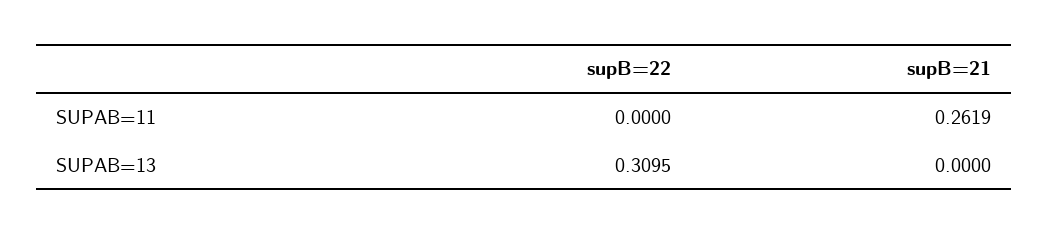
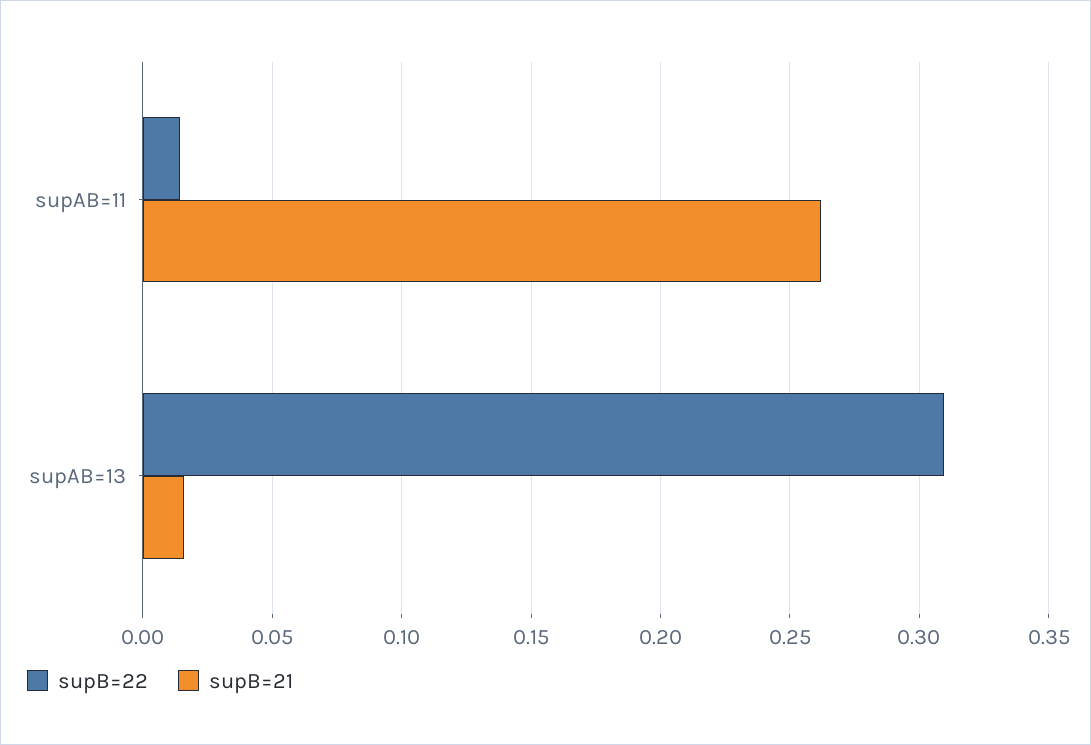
  {
    "supB=22": {
-     "SUPAB=11": 0,
+     "SUPAB=11": 0.015,
      "SUPAB=13": 0.3095
    },
    "supB=21": {
      "SUPAB=11": 0.2619,
-     "SUPAB=13": 0
+     "SUPAB=13": 0.015
    }
  }

